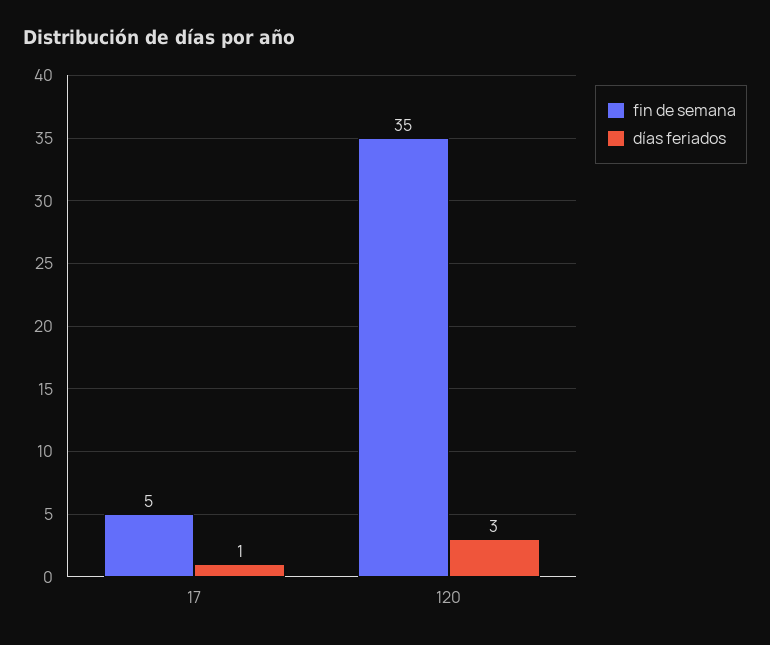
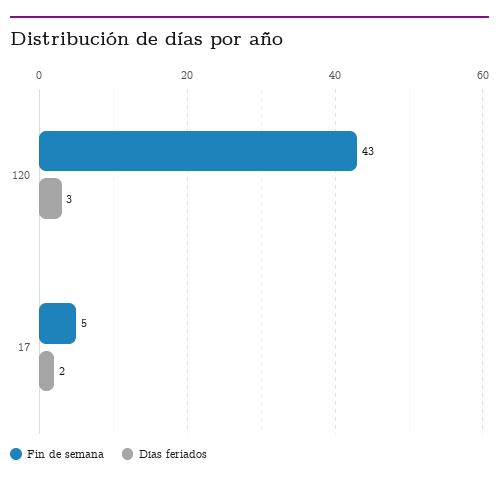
  {
    "fin de semana": {
      "17": 5,
-     "120": 35
+     "120": 43
    },
    "días feriados": {
-     "17": 1,
+     "17": 2,
      "120": 3
    }
  }

